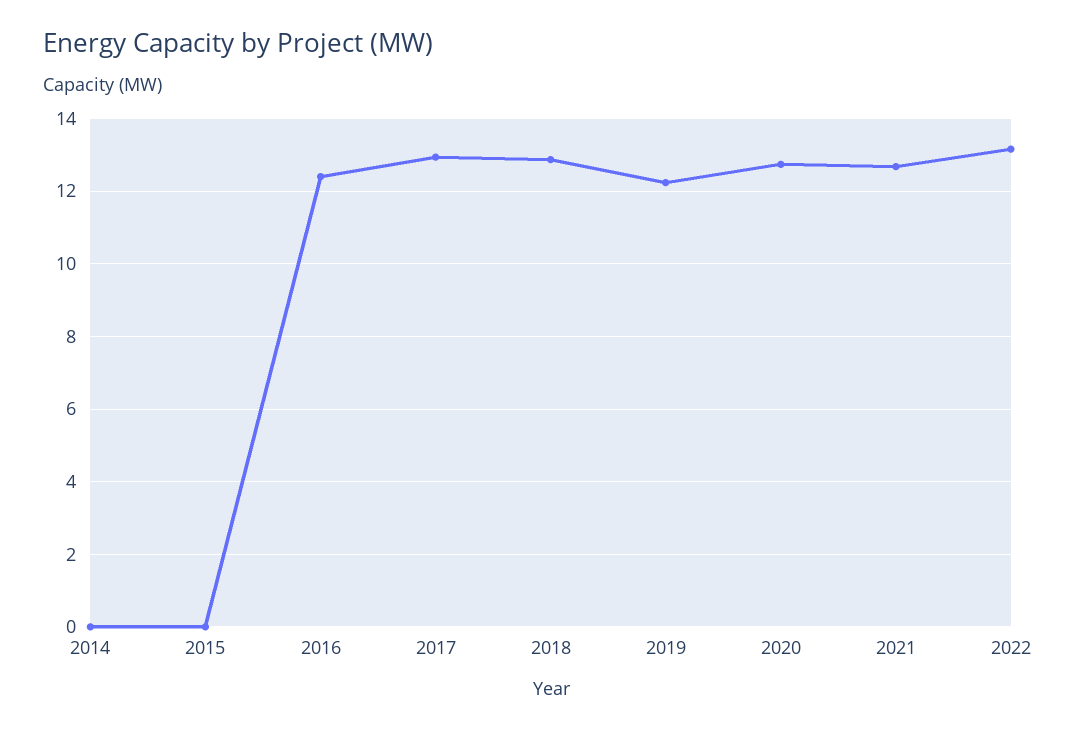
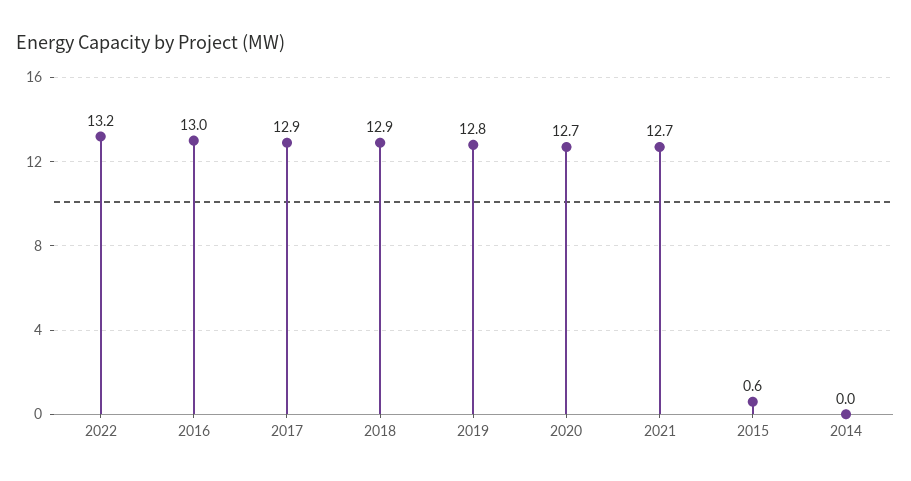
  {
    "2014": 0,
-   "2015": 0,
+   "2015": 0.6,
-   "2016": 12.4,
+   "2016": 13,
    "2017": 12.9,
    "2018": 12.9,
-   "2019": 12.2,
+   "2019": 12.8,
    "2020": 12.7,
    "2021": 12.7,
    "2022": 13.2
  }

